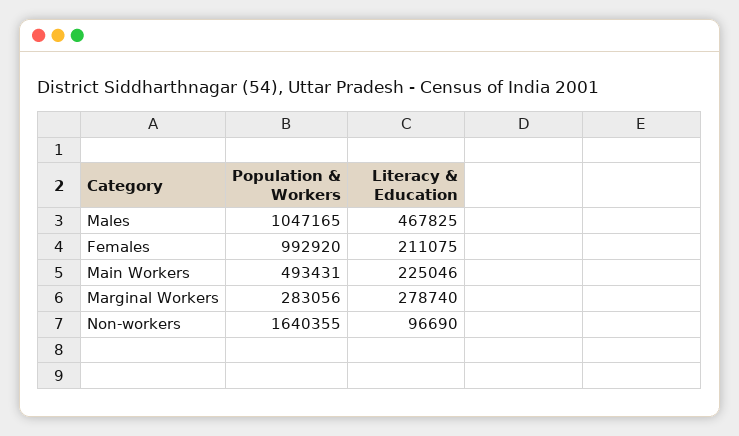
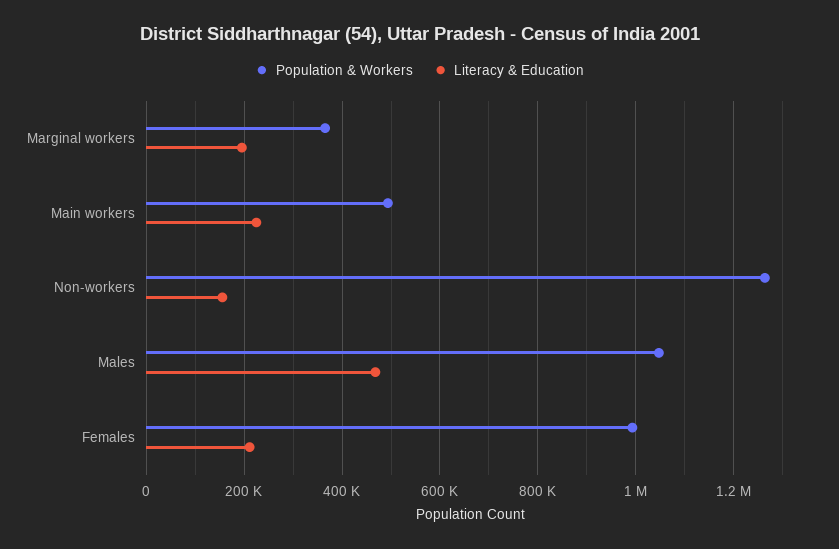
  {
    "Population & Workers": {
      "Males": 1047165,
      "Females": 992920,
      "Main Workers": 493431,
-     "Marginal Workers": 283056,
+     "Marginal Workers": 360000,
-     "Non-workers": 1640355
+     "Non-workers": 1260000
    },
    "Literacy & Education": {
      "Males": 467825,
      "Females": 211075,
      "Main Workers": 225046,
-     "Marginal Workers": 278740,
+     "Marginal Workers": 200000,
-     "Non-workers": 96690
+     "Non-workers": 160000
    }
  }

